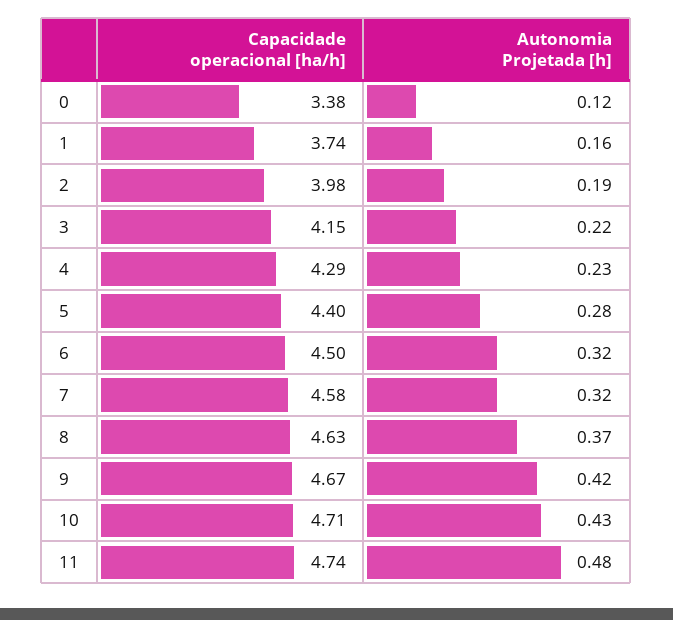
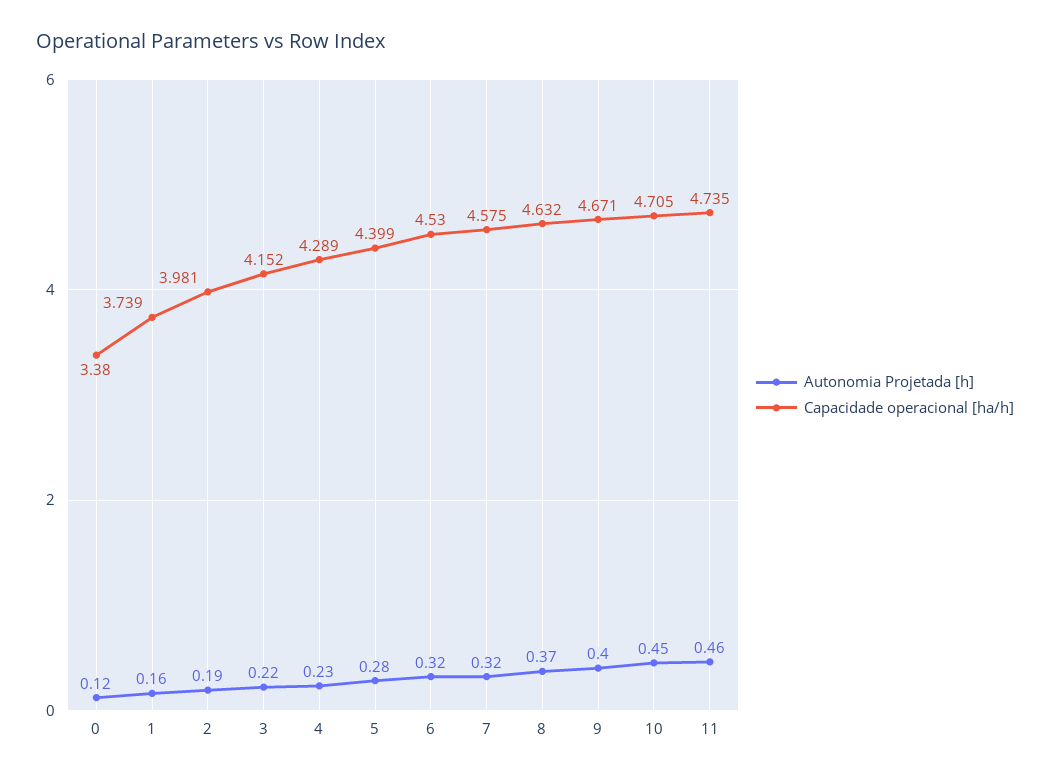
  {
    "Capacidade operacional [ha/h]": {
      "0": 3.38,
      "1": 3.739,
      "2": 3.981,
      "3": 4.152,
      "4": 4.289,
      "5": 4.399,
-     "6": 4.5,
+     "6": 4.53,
      "7": 4.575,
      "8": 4.632,
      "9": 4.671,
      "10": 4.705,
      "11": 4.735
    },
    "Autonomia Projetada [h]": {
      "0": 0.12,
      "1": 0.16,
      "2": 0.19,
      "3": 0.22,
      "4": 0.23,
      "5": 0.28,
      "6": 0.32,
      "7": 0.32,
      "8": 0.37,
-     "9": 0.42,
+     "9": 0.4,
-     "10": 0.43,
+     "10": 0.45,
-     "11": 0.48
+     "11": 0.46
    }
  }

